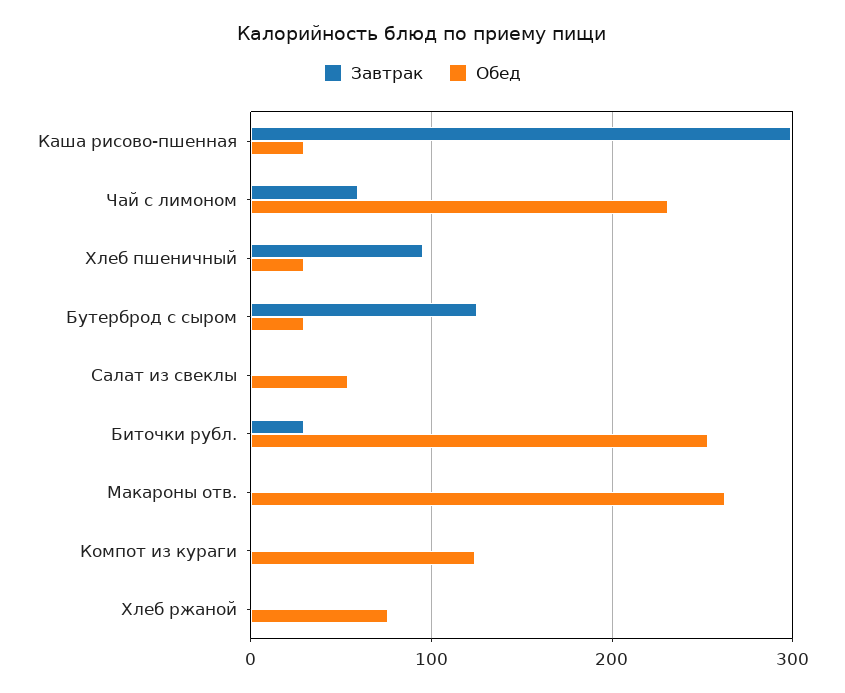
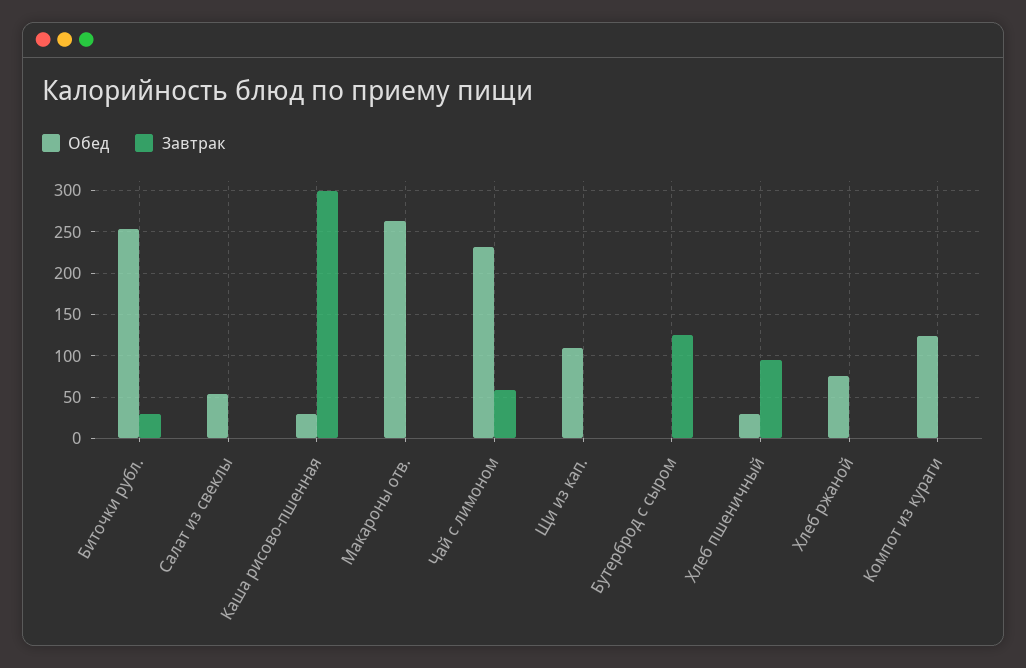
  {
    "Завтрак": {
      "Каша рисово-пшенная": 300,
      "Чай с лимоном": 60,
      "Хлеб пшеничный": 100,
      "Бутерброд с сыром": 130,
      "Салат из свеклы": 0,
      "Биточки рубл.": 30,
      "Макароны отв.": 0,
      "Компот из кураги": 0,
-     "Хлеб ржаной": 0
+     "Хлеб ржаной": 0,
+     "Щи из кап.": 0
    },
    "Обед": {
      "Каша рисово-пшенная": 30,
      "Чай с лимоном": 230,
      "Хлеб пшеничный": 30,
-     "Бутерброд с сыром": 30,
+     "Бутерброд с сыром": 0,
      "Салат из свеклы": 50,
      "Биточки рубл.": 250,
      "Макароны отв.": 260,
      "Компот из кураги": 120,
-     "Хлеб ржаной": 80
+     "Хлеб ржаной": 80,
+     "Щи из кап.": 110
    }
  }

